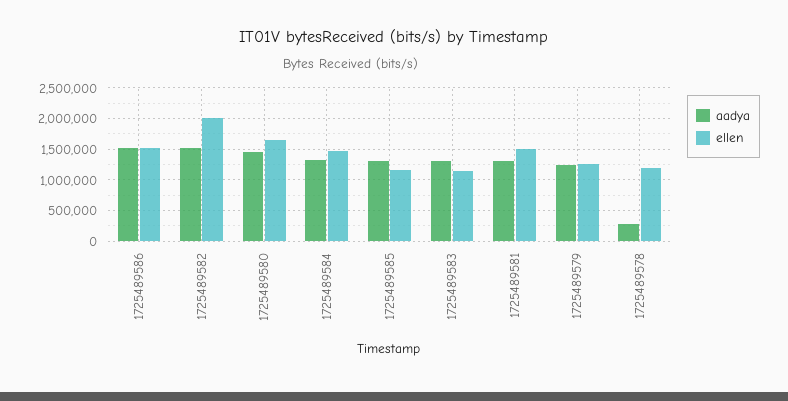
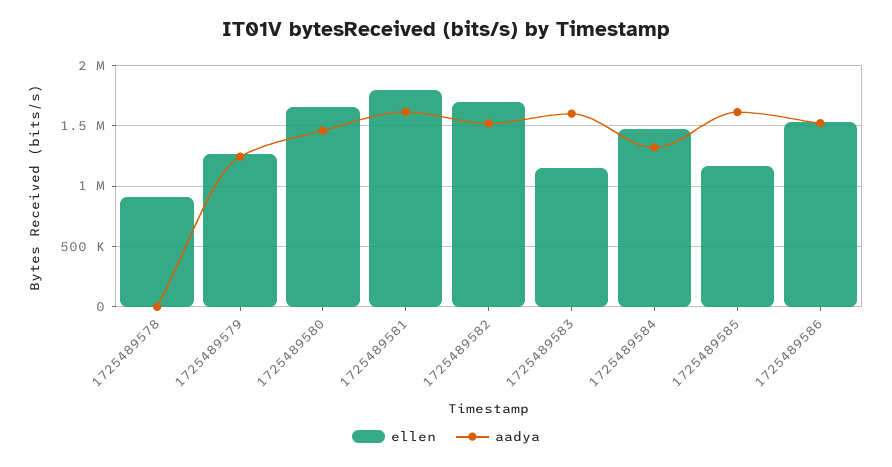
  {
    "aadya": {
      "1725489586": 1500000,
      "1725489582": 1500000,
      "1725489580": 1450000,
      "1725489584": 1300000,
-     "1725489585": 1300000,
+     "1725489585": 1600000,
-     "1725489583": 1300000,
+     "1725489583": 1600000,
-     "1725489581": 1300000,
+     "1725489581": 1600000,
      "1725489579": 1250000,
-     "1725489578": 300000
+     "1725489578": 0
    },
    "ellen": {
      "1725489586": 1550000,
-     "1725489582": 2000000,
+     "1725489582": 1700000,
      "1725489580": 1650000,
      "1725489584": 1450000,
      "1725489585": 1150000,
      "1725489583": 1150000,
-     "1725489581": 1500000,
+     "1725489581": 1800000,
      "1725489579": 1250000,
-     "1725489578": 1200000
+     "1725489578": 900000
    }
  }

